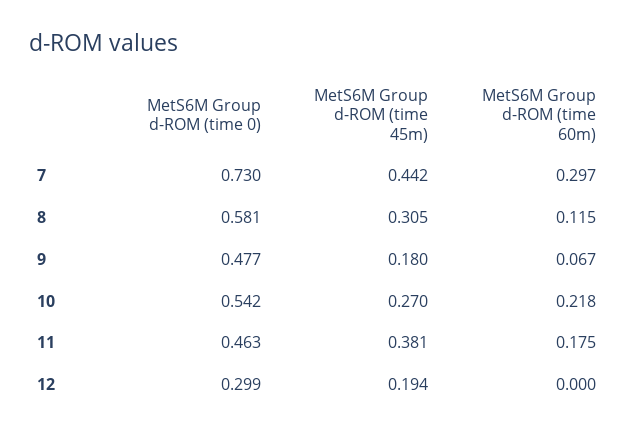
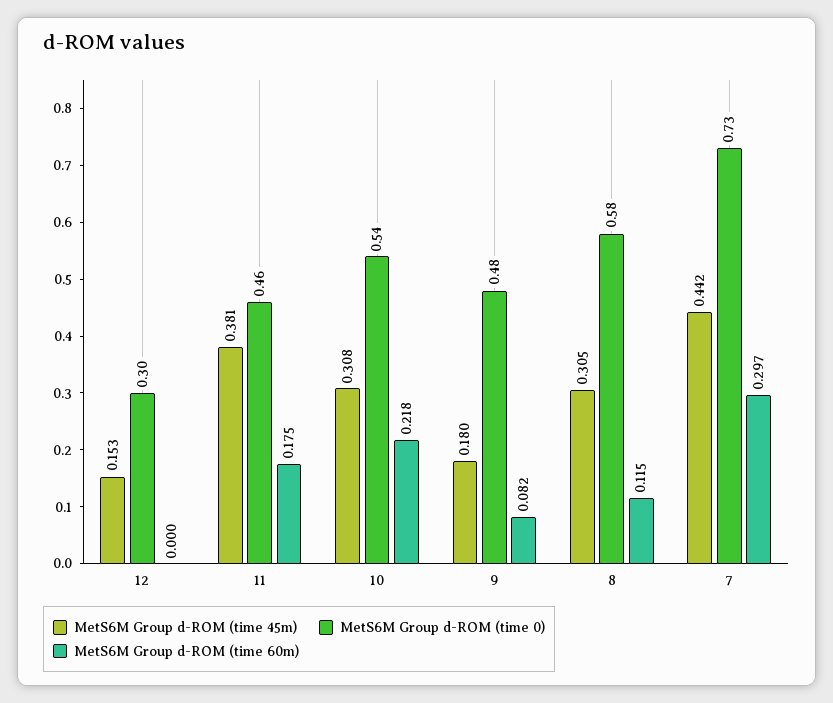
  {
    "MetS6M Group d-ROM (time 0)": {
      "7": 0.73,
      "8": 0.581,
      "9": 0.477,
      "10": 0.542,
      "11": 0.463,
      "12": 0.299
    },
    "MetS6M Group d-ROM (time 45m)": {
      "7": 0.442,
      "8": 0.305,
      "9": 0.18,
-     "10": 0.27,
+     "10": 0.308,
      "11": 0.381,
-     "12": 0.194
+     "12": 0.153
    },
    "MetS6M Group d-ROM (time 60m)": {
      "7": 0.297,
      "8": 0.115,
-     "9": 0.067,
+     "9": 0.082,
      "10": 0.218,
      "11": 0.175,
      "12": 0
    }
  }

